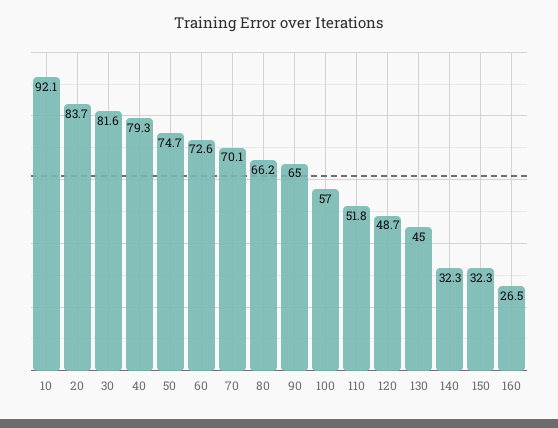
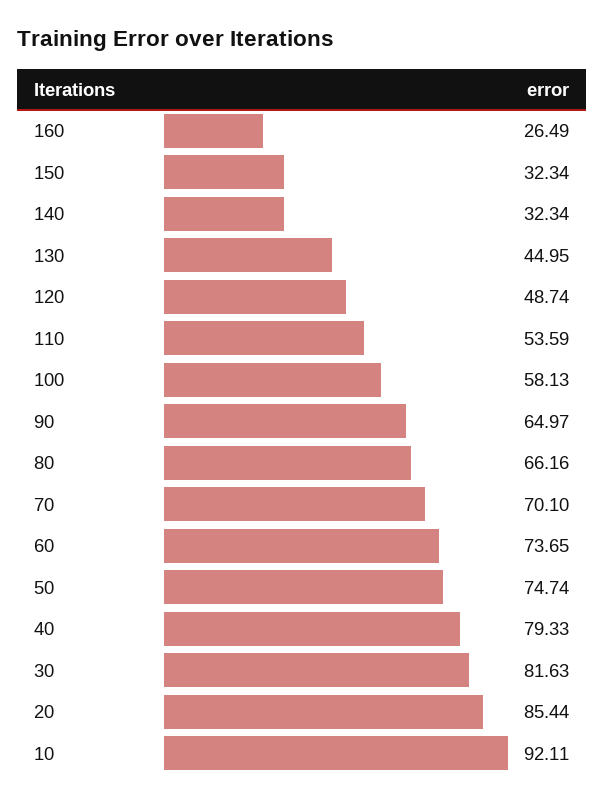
  {
    "10": 92.11,
-   "20": 83.7,
+   "20": 85.44,
    "30": 81.63,
    "40": 79.33,
    "50": 74.74,
-   "60": 72.6,
+   "60": 73.65,
    "70": 70.1,
    "80": 66.16,
    "90": 64.97,
-   "100": 57,
+   "100": 58.13,
-   "110": 51.8,
+   "110": 53.59,
    "120": 48.74,
    "130": 44.95,
    "140": 32.34,
    "150": 32.34,
    "160": 26.49
  }

